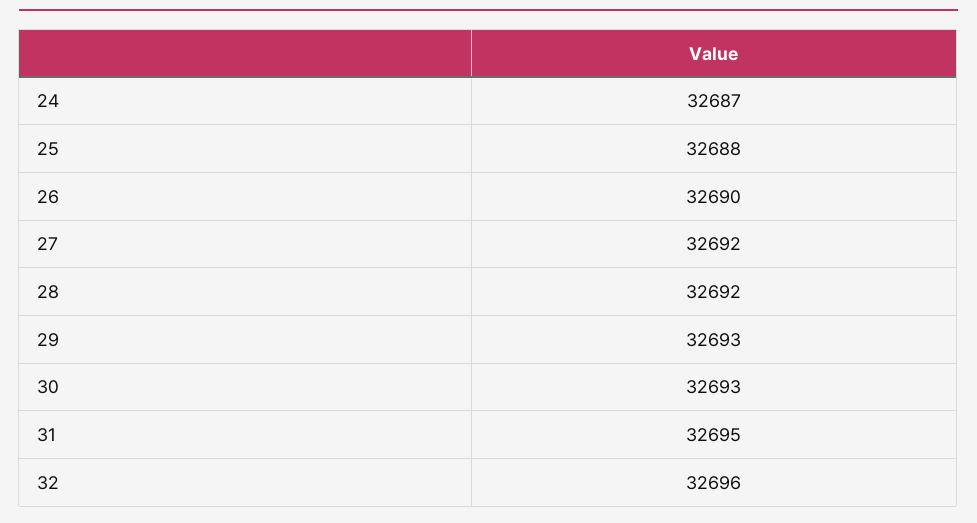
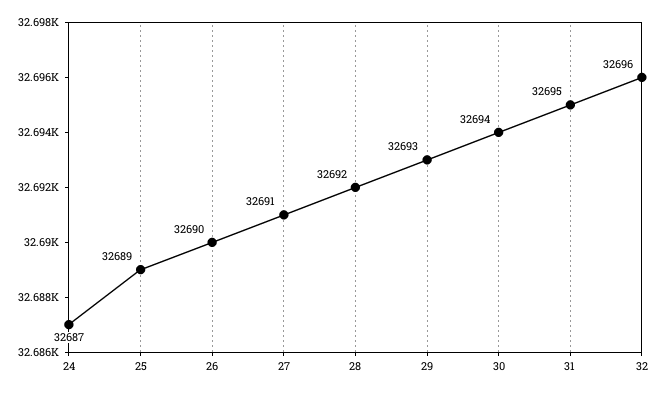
  {
    "24": 32687,
-   "25": 32688,
+   "25": 32689,
    "26": 32690,
-   "27": 32692,
+   "27": 32691,
    "28": 32692,
    "29": 32693,
-   "30": 32693,
+   "30": 32694,
    "31": 32695,
    "32": 32696
  }

